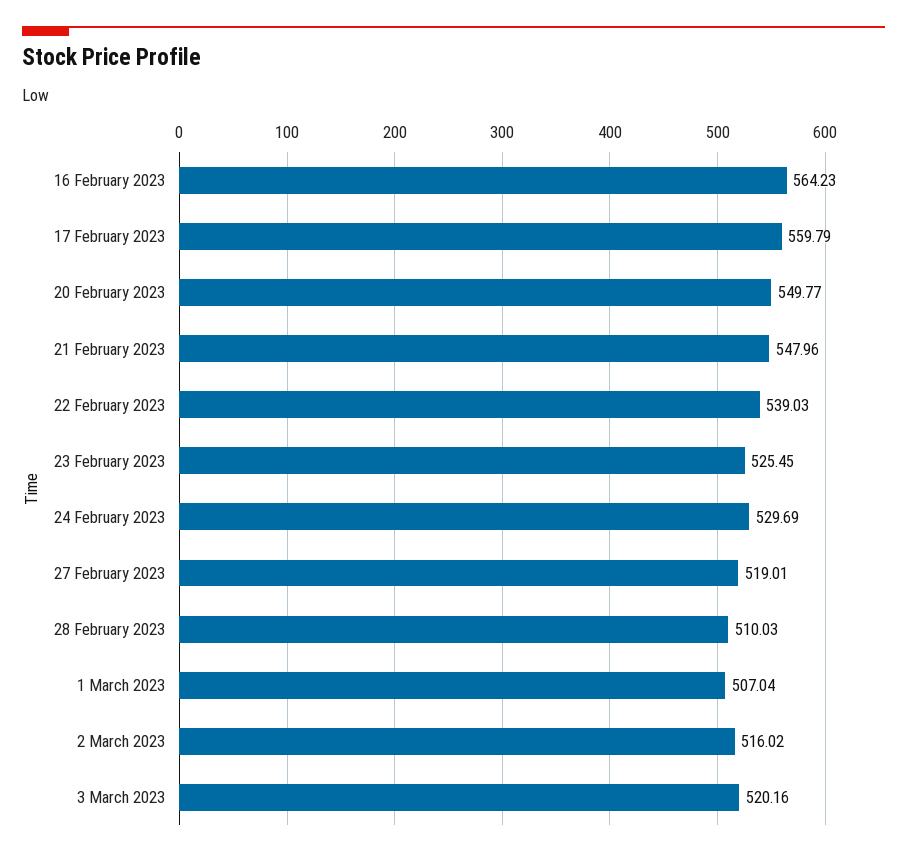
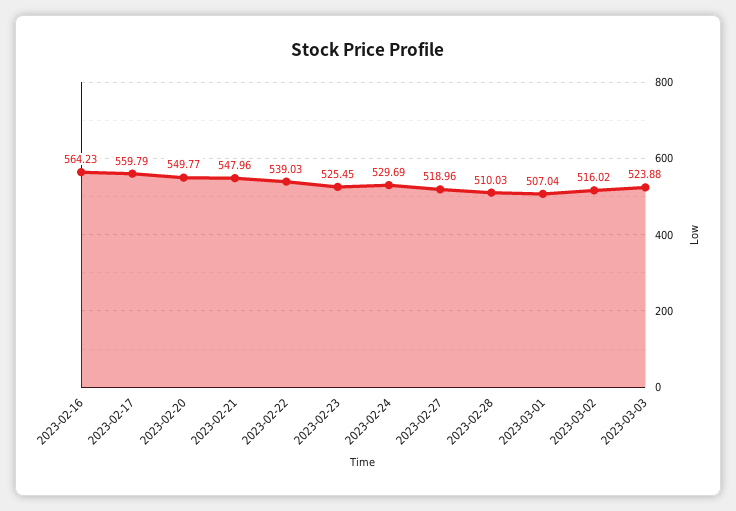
  {
    "16 February 2023": 564.23,
    "17 February 2023": 559.79,
    "20 February 2023": 549.77,
    "21 February 2023": 547.96,
    "22 February 2023": 539.03,
    "23 February 2023": 525.45,
    "24 February 2023": 529.69,
-   "27 February 2023": 519.01,
+   "27 February 2023": 518.96,
    "28 February 2023": 510.03,
    "1 March 2023": 507.04,
    "2 March 2023": 516.02,
-   "3 March 2023": 520.16
+   "3 March 2023": 523.88
  }

